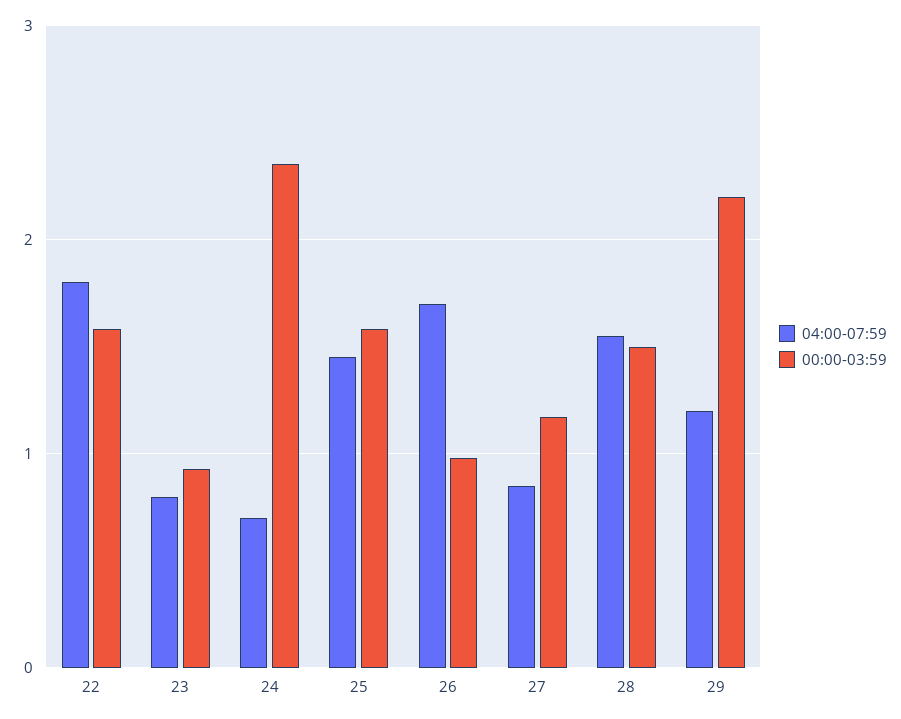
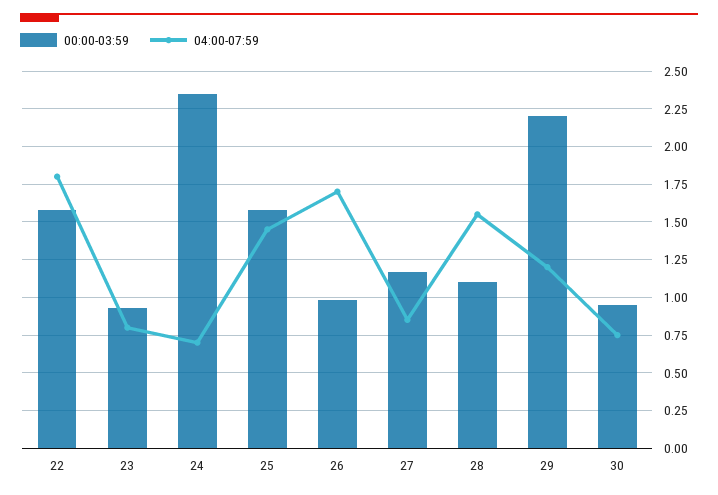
  {
    "04:00-07:59": {
      "22": 1.8,
      "23": 0.8,
      "24": 0.7,
      "25": 1.45,
      "26": 1.7,
      "27": 0.85,
      "28": 1.55,
-     "29": 1.2
+     "29": 1.2,
+     "30": 0.75
    },
    "00:00-03:59": {
      "22": 1.6,
      "23": 0.95,
      "24": 2.35,
      "25": 1.6,
      "26": 1,
      "27": 1.15,
-     "28": 1.5,
+     "28": 1.1,
-     "29": 2.2
+     "29": 2.2,
+     "30": 0.95
    }
  }

